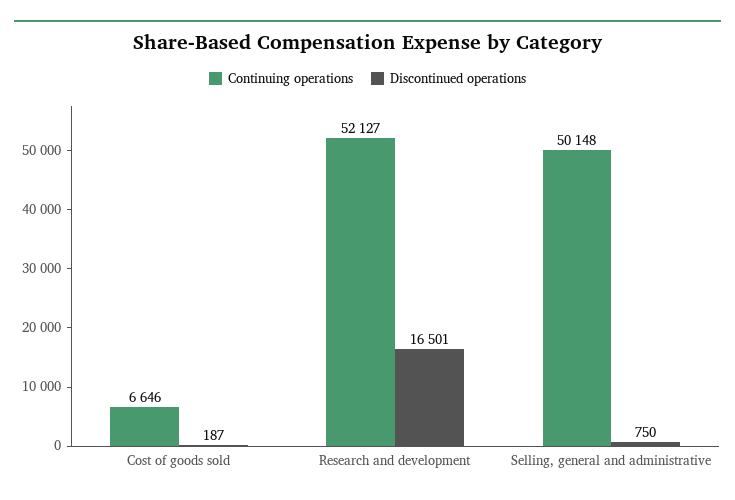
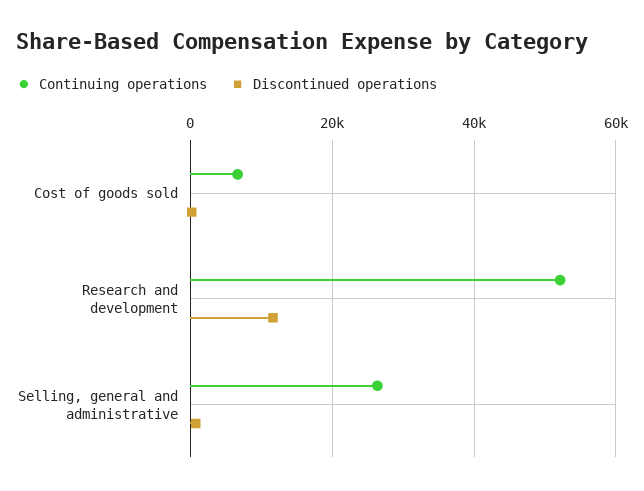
  {
    "Continuing operations": {
      "Cost of goods sold": 6646,
      "Research and development": 52127,
-     "Selling, general and administrative": 50148
+     "Selling, general and administrative": 26000
    },
    "Discontinued operations": {
      "Cost of goods sold": 187,
-     "Research and development": 16501,
+     "Research and development": 12000,
      "Selling, general and administrative": 750
    }
  }

